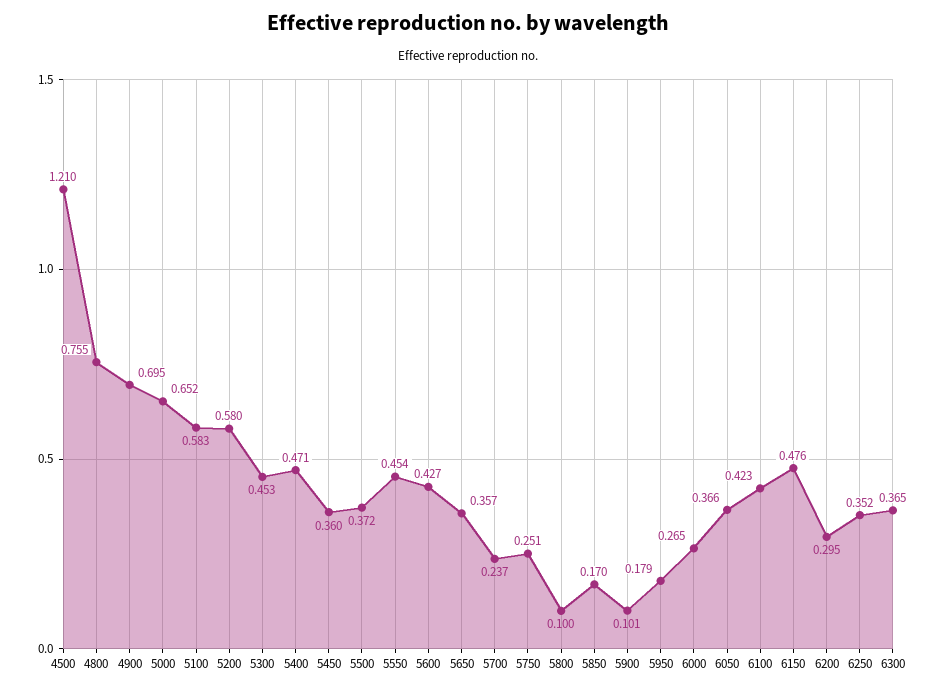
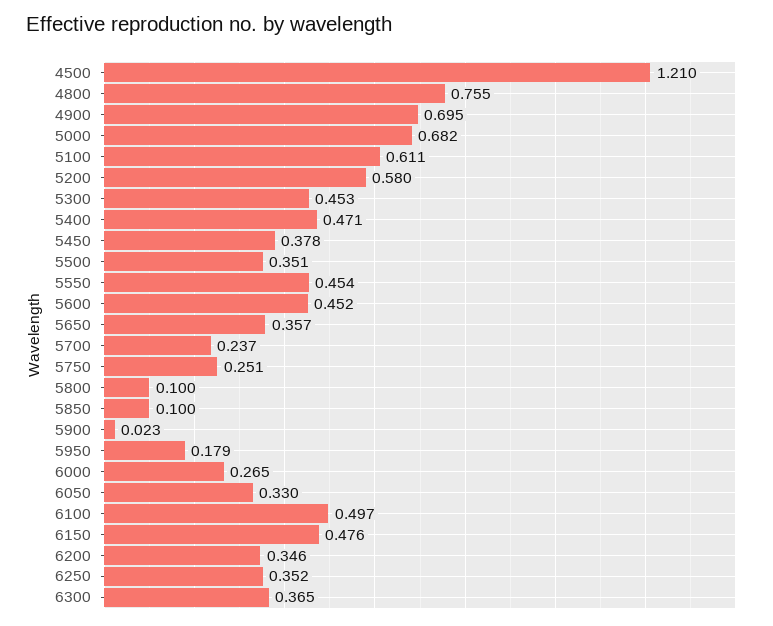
  {
    "4500": 1.21,
    "4800": 0.755,
    "4900": 0.695,
-   "5000": 0.652,
+   "5000": 0.682,
-   "5100": 0.583,
+   "5100": 0.611,
    "5200": 0.58,
    "5300": 0.453,
    "5400": 0.471,
-   "5450": 0.36,
+   "5450": 0.378,
-   "5500": 0.372,
+   "5500": 0.351,
    "5550": 0.454,
-   "5600": 0.427,
+   "5600": 0.452,
    "5650": 0.357,
    "5700": 0.237,
    "5750": 0.251,
    "5800": 0.1,
-   "5850": 0.17,
+   "5850": 0.1,
-   "5900": 0.101,
+   "5900": 0.023,
    "5950": 0.179,
    "6000": 0.265,
-   "6050": 0.366,
+   "6050": 0.33,
-   "6100": 0.423,
+   "6100": 0.497,
    "6150": 0.476,
-   "6200": 0.295,
+   "6200": 0.346,
    "6250": 0.352,
    "6300": 0.365
  }

